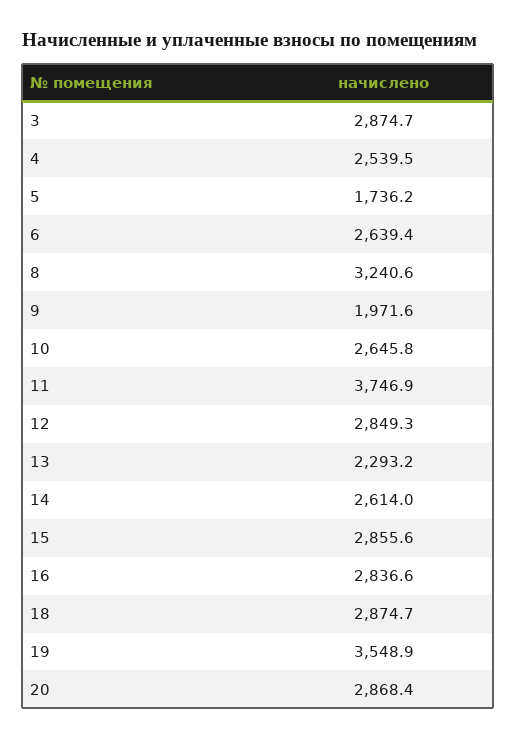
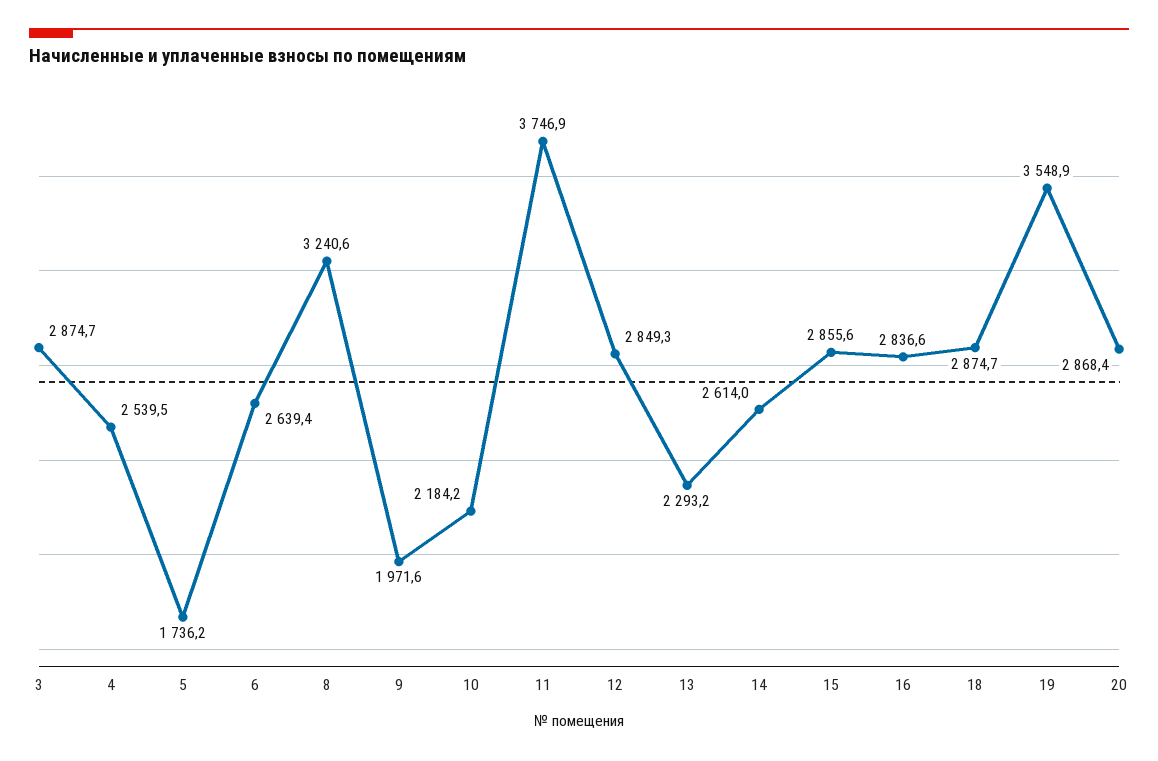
  {
    "3": 2874.7,
    "4": 2539.5,
    "5": 1736.2,
    "6": 2639.4,
    "8": 3240.6,
    "9": 1971.6,
-   "10": 2645.8,
+   "10": 2184.2,
    "11": 3746.9,
    "12": 2849.3,
    "13": 2293.2,
    "14": 2614,
    "15": 2855.6,
    "16": 2836.6,
    "18": 2874.7,
    "19": 3548.9,
    "20": 2868.4
  }

